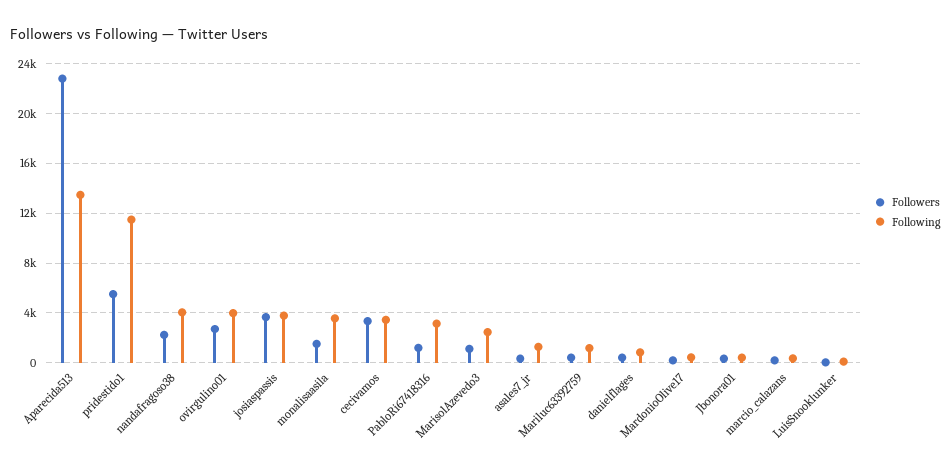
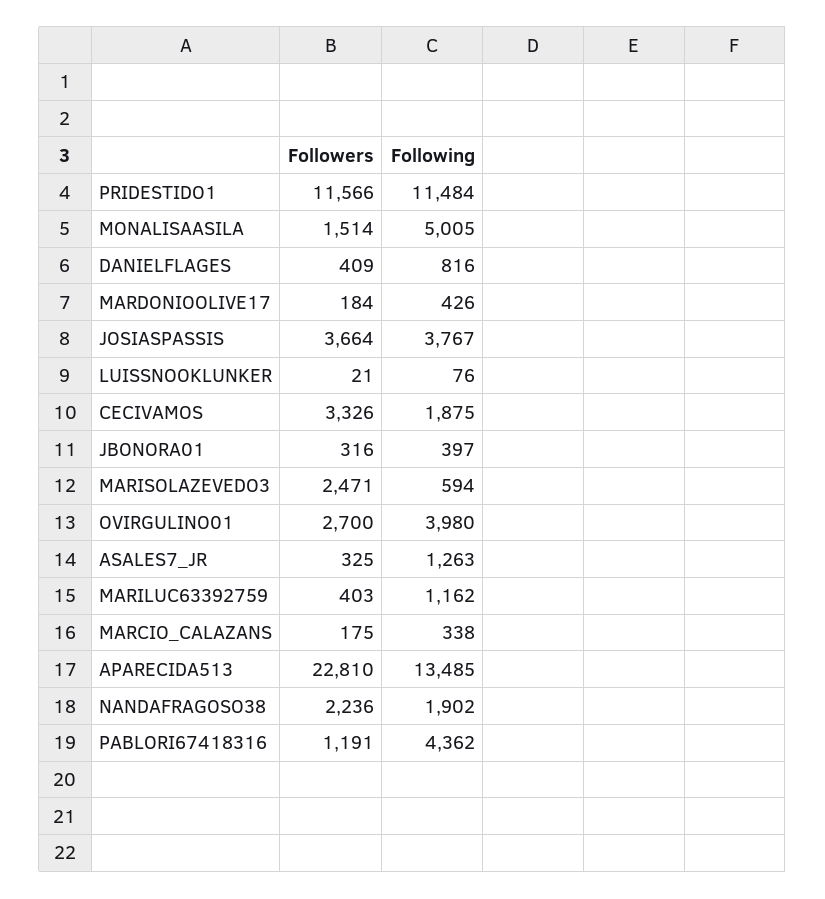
  {
    "Followers": {
      "Aparecida513": 22810,
-     "pridestido1": 5500,
+     "pridestido1": 11566,
      "nandafragoso38": 2236,
      "ovirgulino01": 2700,
      "josiaspassis": 3664,
      "monalisaasila": 1514,
      "cecivamos": 3326,
      "PabloRi67418316": 1191,
-     "MarisolAzevedo3": 1000,
+     "MarisolAzevedo3": 2471,
      "asales7_jr": 325,
      "Mariluc63392759": 403,
      "danielflages": 409,
      "MardonioOlive17": 184,
      "Jbonora01": 316,
      "marcio_calazans": 175,
      "LuisSnooklunker": 21
    },
    "Following": {
      "Aparecida513": 13485,
      "pridestido1": 11484,
-     "nandafragoso38": 4000,
+     "nandafragoso38": 1902,
      "ovirgulino01": 3980,
      "josiaspassis": 3767,
-     "monalisaasila": 3500,
+     "monalisaasila": 5005,
-     "cecivamos": 3500,
+     "cecivamos": 1875,
-     "PabloRi67418316": 3000,
+     "PabloRi67418316": 4362,
-     "MarisolAzevedo3": 2500,
+     "MarisolAzevedo3": 594,
      "asales7_jr": 1263,
      "Mariluc63392759": 1162,
      "danielflages": 816,
      "MardonioOlive17": 426,
      "Jbonora01": 397,
      "marcio_calazans": 338,
      "LuisSnooklunker": 76
    }
  }

